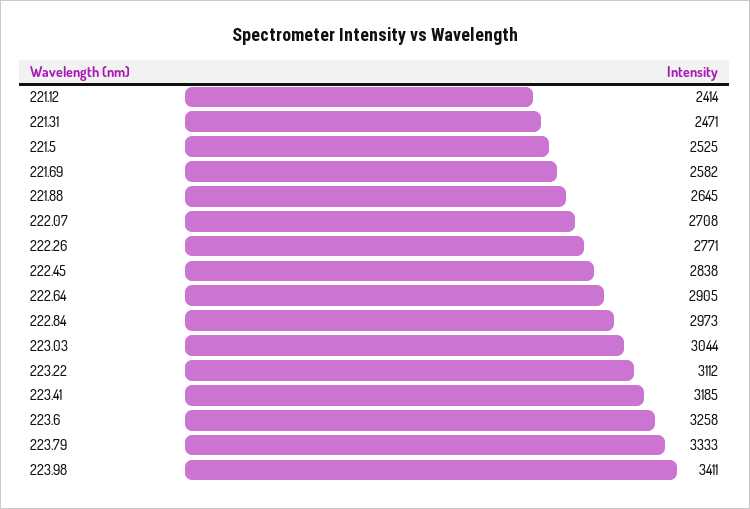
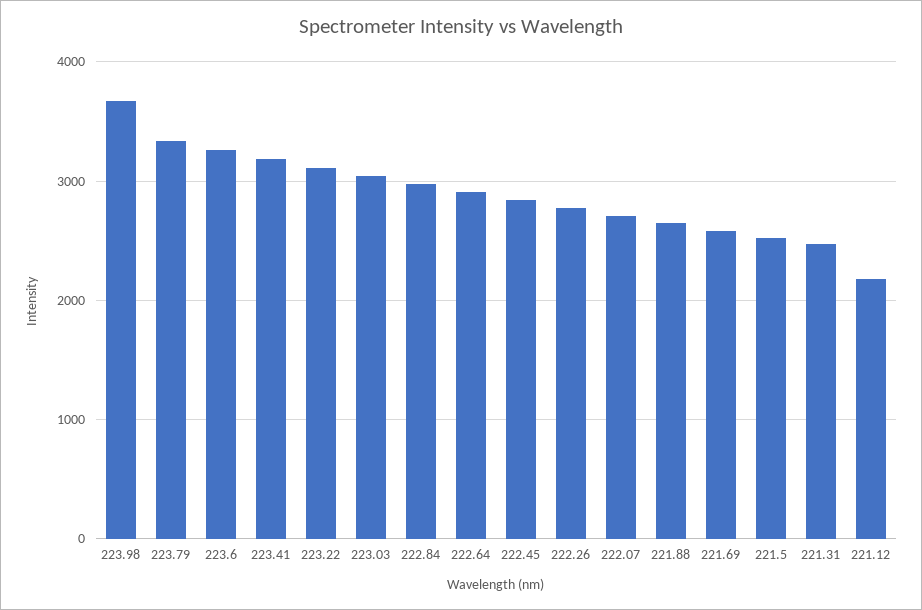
  {
-   "221.12": 2414,
+   "221.12": 2200,
    "221.31": 2471,
    "221.5": 2525,
    "221.69": 2582,
    "221.88": 2645,
    "222.07": 2708,
    "222.26": 2771,
    "222.45": 2838,
    "222.64": 2905,
    "222.84": 2973,
    "223.03": 3044,
    "223.22": 3112,
    "223.41": 3185,
    "223.6": 3258,
    "223.79": 3333,
-   "223.98": 3411
+   "223.98": 3700
  }

